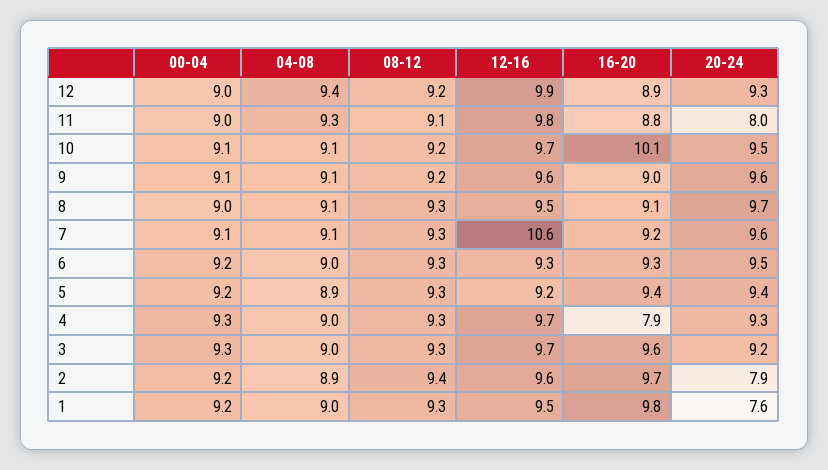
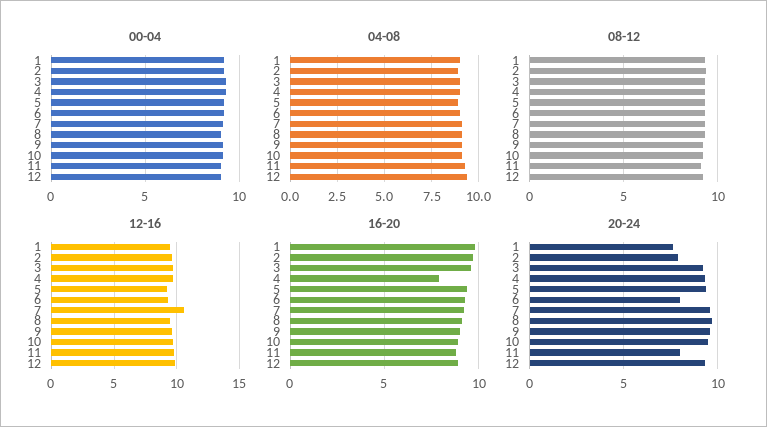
  {
    "00-04": {
      "12": 9,
      "11": 9,
      "10": 9.1,
      "9": 9.1,
      "8": 9,
      "7": 9.1,
      "6": 9.2,
      "5": 9.2,
      "4": 9.3,
      "3": 9.3,
      "2": 9.2,
      "1": 9.2
    },
    "04-08": {
      "12": 9.4,
      "11": 9.3,
      "10": 9.1,
      "9": 9.1,
      "8": 9.1,
      "7": 9.1,
      "6": 9,
      "5": 8.9,
      "4": 9,
      "3": 9,
      "2": 8.9,
      "1": 9
    },
    "08-12": {
      "12": 9.2,
      "11": 9.1,
      "10": 9.2,
      "9": 9.2,
      "8": 9.3,
      "7": 9.3,
      "6": 9.3,
      "5": 9.3,
      "4": 9.3,
      "3": 9.3,
      "2": 9.4,
      "1": 9.3
    },
    "12-16": {
      "12": 9.9,
      "11": 9.8,
      "10": 9.7,
      "9": 9.6,
      "8": 9.5,
      "7": 10.6,
      "6": 9.3,
      "5": 9.2,
      "4": 9.7,
      "3": 9.7,
      "2": 9.6,
      "1": 9.5
    },
    "16-20": {
      "12": 8.9,
      "11": 8.8,
-     "10": 10.1,
+     "10": 9,
      "9": 9,
      "8": 9.1,
      "7": 9.2,
      "6": 9.3,
      "5": 9.4,
      "4": 7.9,
      "3": 9.6,
      "2": 9.7,
      "1": 9.8
    },
    "20-24": {
      "12": 9.3,
      "11": 8,
      "10": 9.5,
      "9": 9.6,
      "8": 9.7,
      "7": 9.6,
-     "6": 9.5,
+     "6": 8,
      "5": 9.4,
      "4": 9.3,
      "3": 9.2,
      "2": 7.9,
      "1": 7.6
    }
  }

